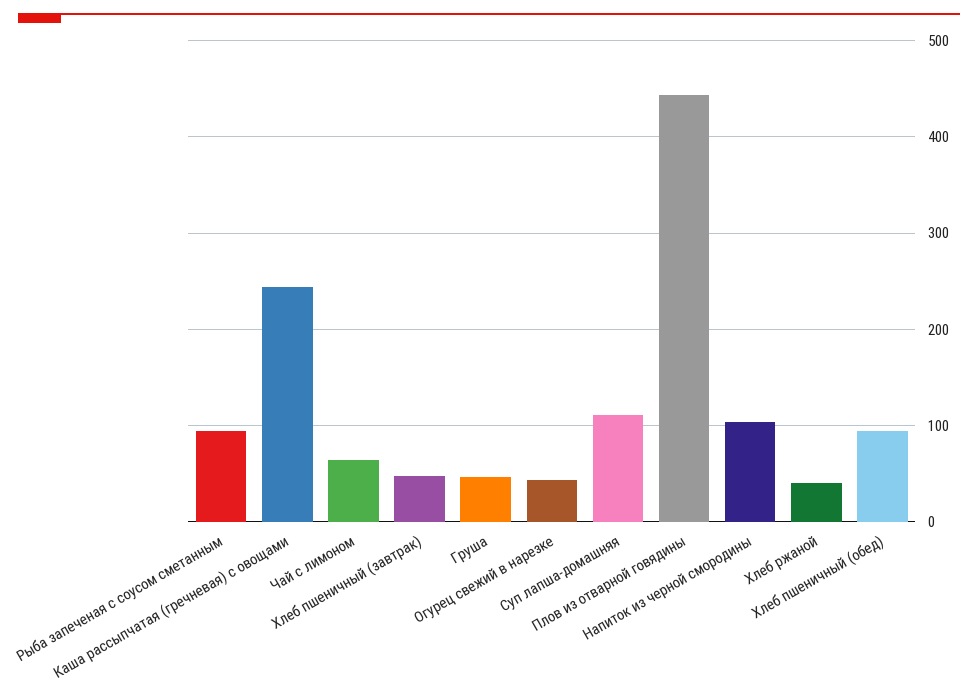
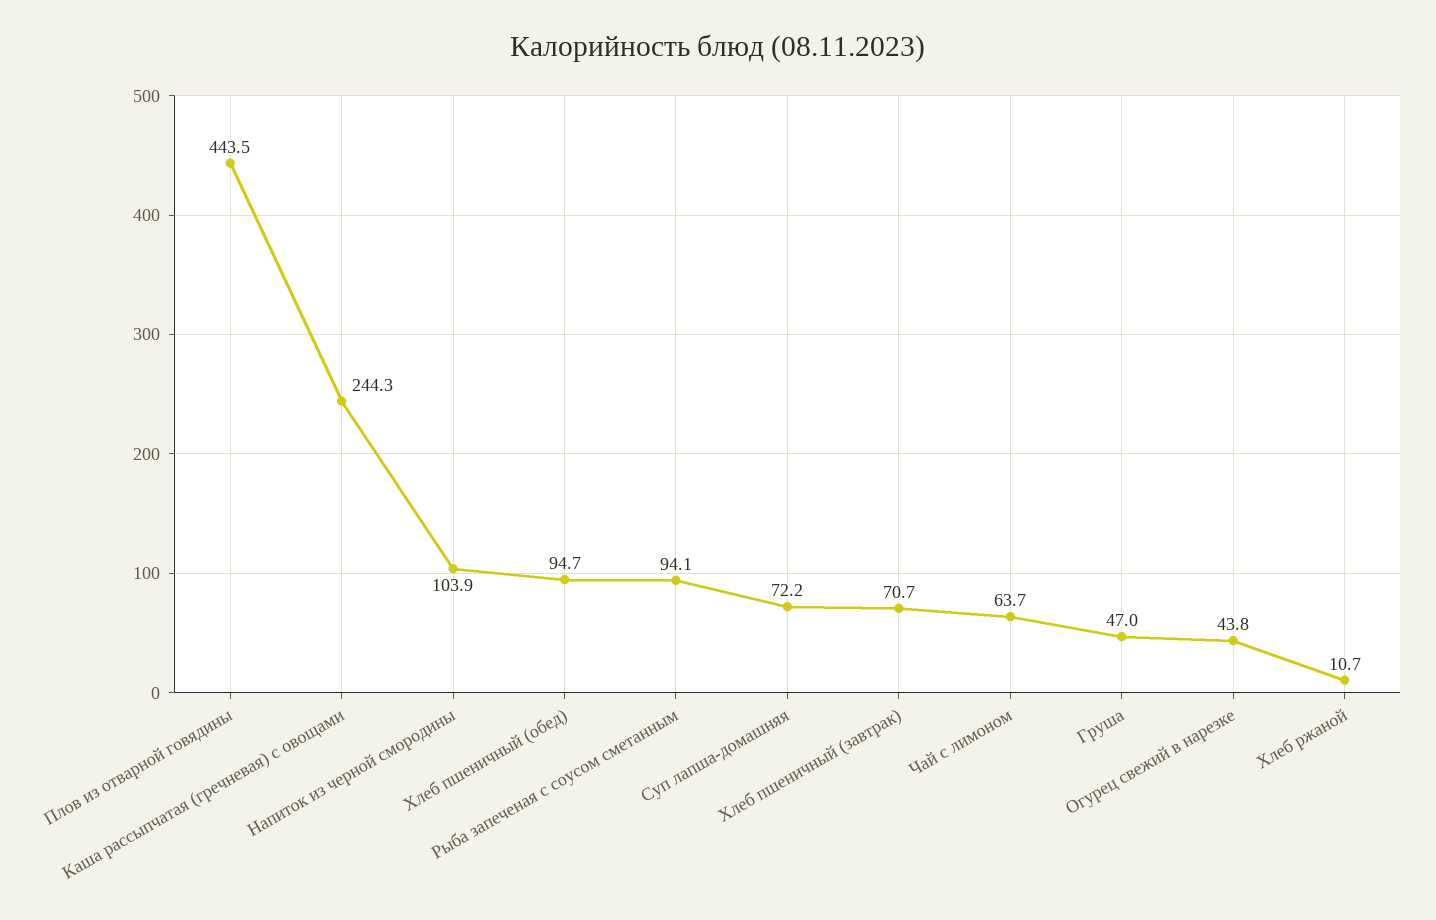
  {
    "Рыба запеченая с соусом сметанным": 94.1,
    "Каша рассыпчатая (гречневая) с овощами": 244.3,
    "Чай с лимоном": 63.7,
-   "Хлеб пшеничный (завтрак)": 50,
+   "Хлеб пшеничный (завтрак)": 70.7,
    "Груша": 47,
    "Огурец свежий в нарезке": 43.8,
-   "Суп лапша-домашняя": 110,
+   "Суп лапша-домашняя": 72.2,
    "Плов из отварной говядины": 443.5,
    "Напиток из черной смородины": 103.9,
-   "Хлеб ржаной": 40,
+   "Хлеб ржаной": 10.7,
    "Хлеб пшеничный (обед)": 94.7
  }

